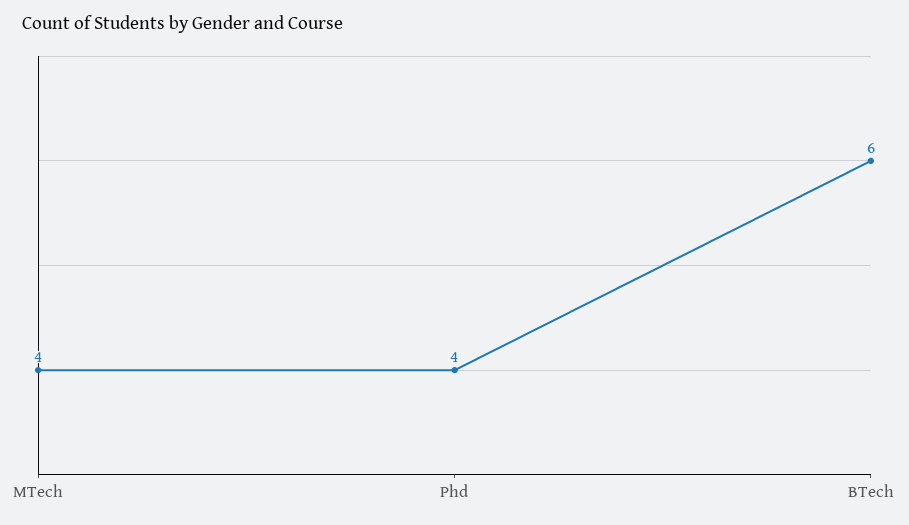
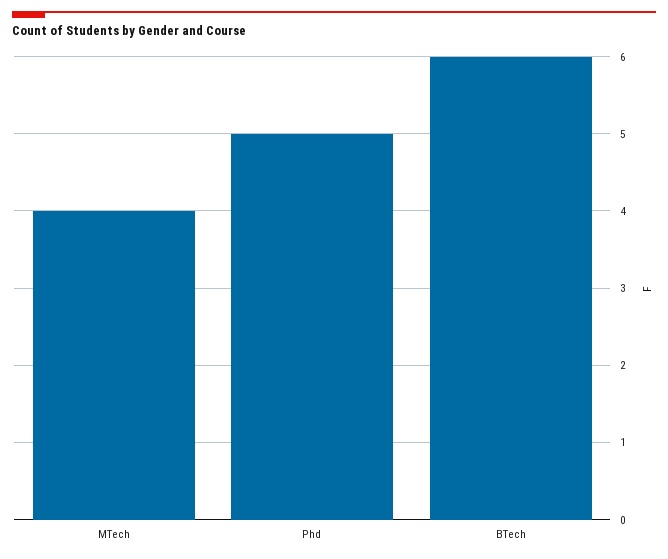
  {
    "MTech": 4,
-   "Phd": 4,
+   "Phd": 5,
    "BTech": 6
  }

